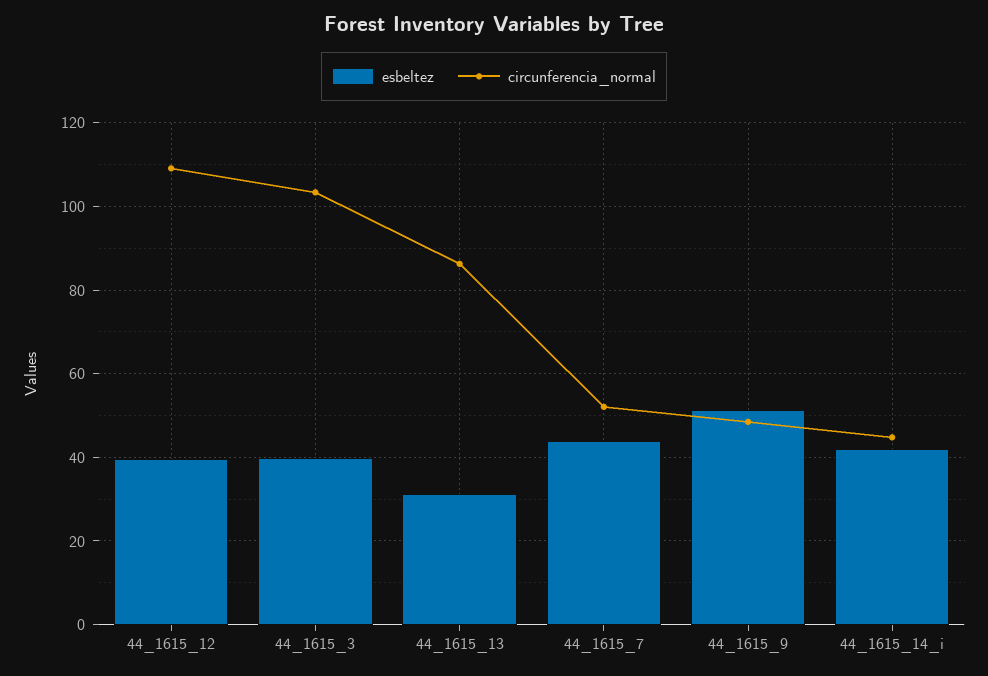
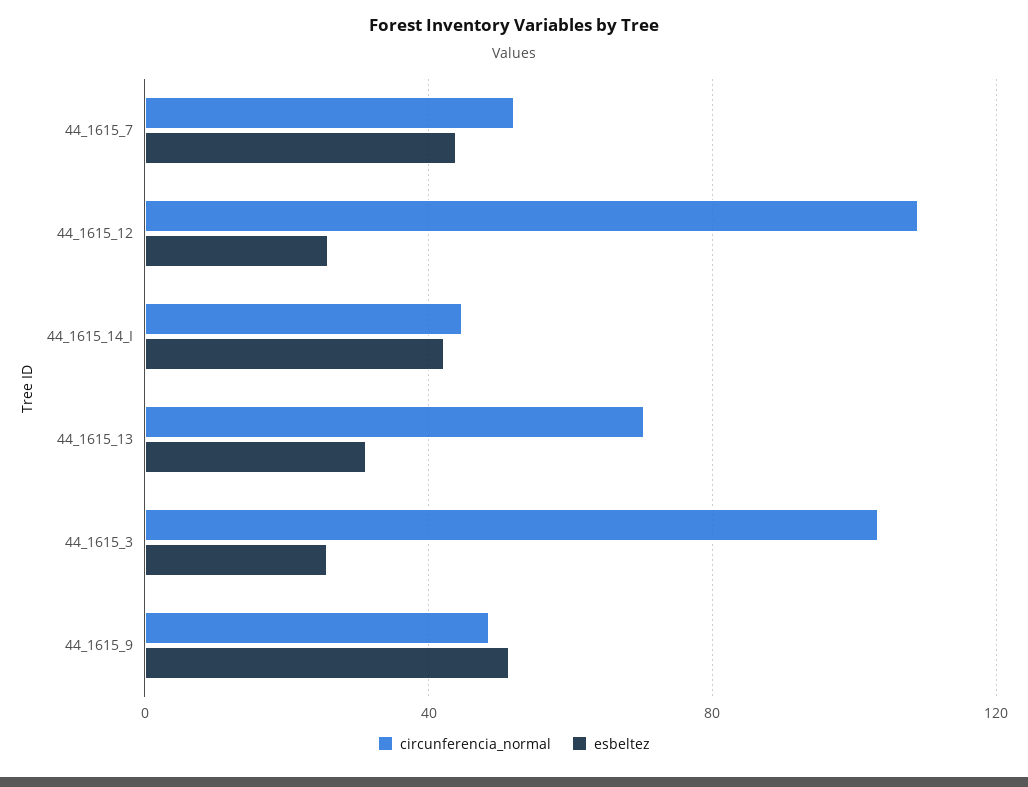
  {
    "esbeltez": {
-     "44_1615_12": 40,
+     "44_1615_12": 25,
-     "44_1615_3": 40,
+     "44_1615_3": 25,
      "44_1615_13": 32,
      "44_1615_7": 44,
      "44_1615_9": 52,
      "44_1615_14_i": 42
    },
    "circunferencia_normal": {
      "44_1615_12": 110,
      "44_1615_3": 104,
-     "44_1615_13": 86,
+     "44_1615_13": 70,
      "44_1615_7": 52,
      "44_1615_9": 48,
      "44_1615_14_i": 44
    }
  }

